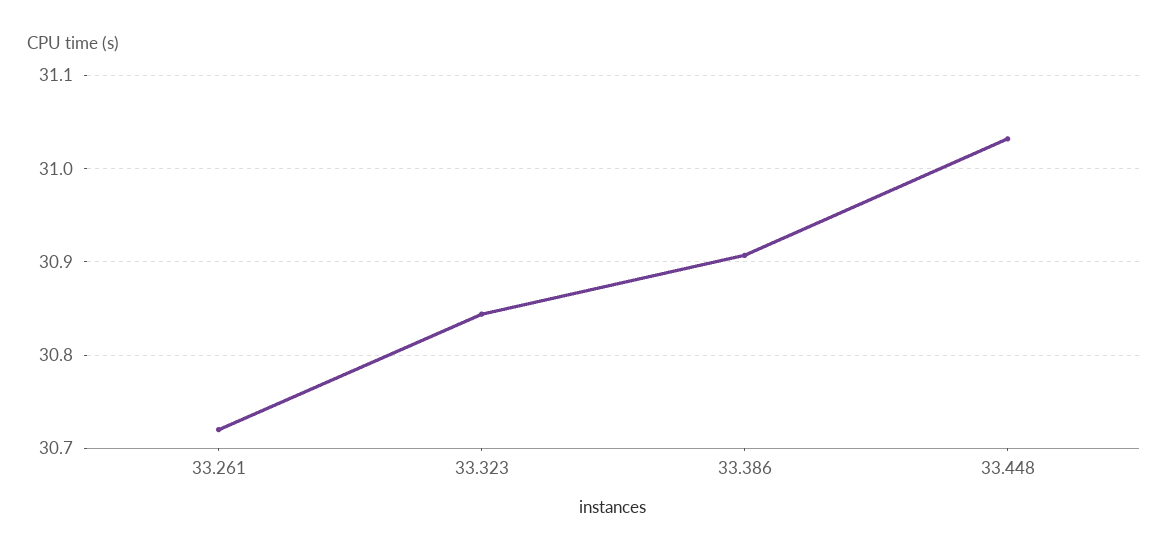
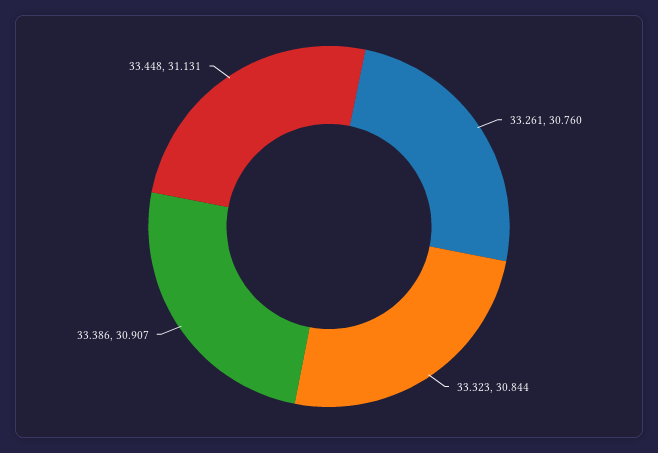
  {
-   "33.261": 30.72,
+   "33.261": 30.76,
    "33.323": 30.844,
    "33.386": 30.907,
-   "33.448": 31.03
+   "33.448": 31.131
  }

